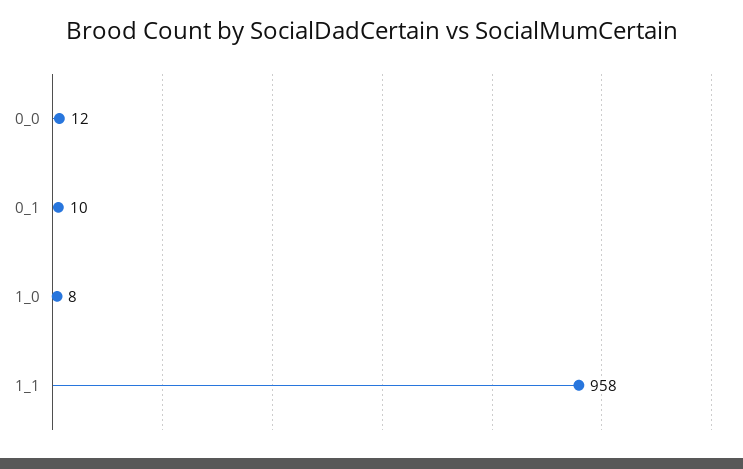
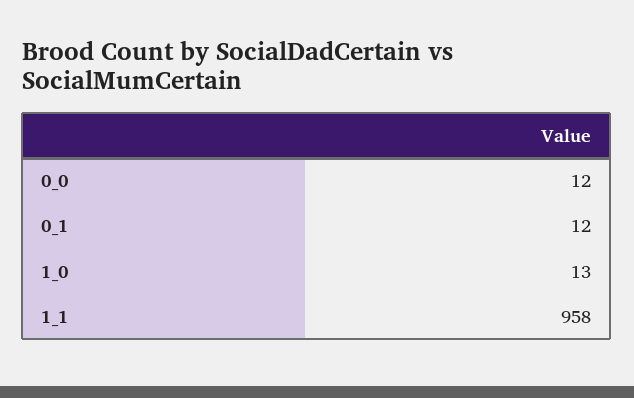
  {
    "0_0": 12,
-   "0_1": 10,
+   "0_1": 12,
-   "1_0": 8,
+   "1_0": 13,
    "1_1": 958
  }

